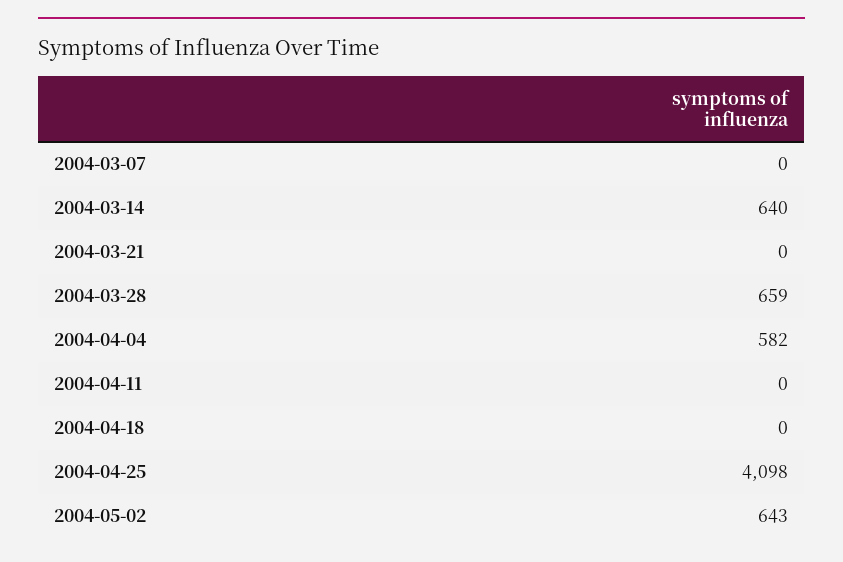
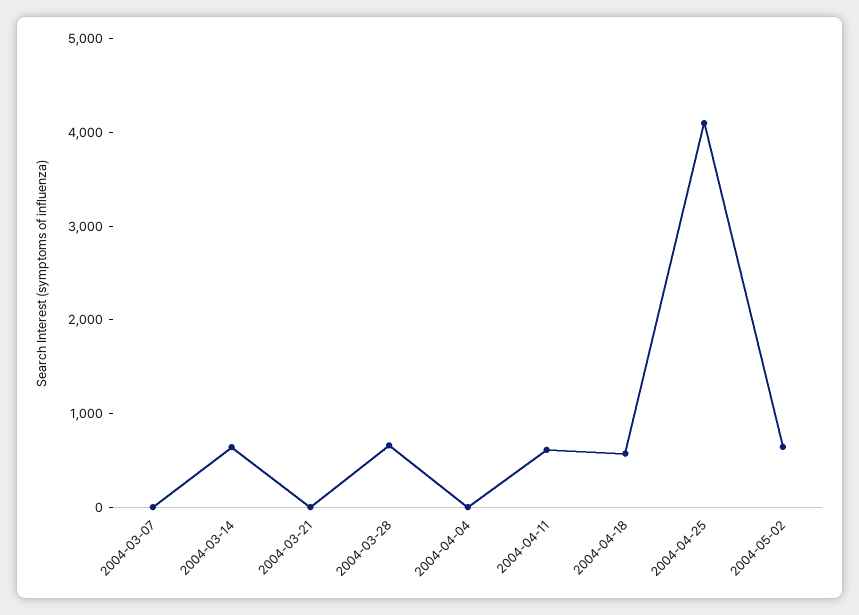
  {
    "2004-03-07": 0,
    "2004-03-14": 640,
    "2004-03-21": 0,
    "2004-03-28": 659,
-   "2004-04-04": 582,
+   "2004-04-04": 0,
-   "2004-04-11": 0,
+   "2004-04-11": 600,
-   "2004-04-18": 0,
+   "2004-04-18": 600,
    "2004-04-25": 4098,
    "2004-05-02": 643
  }

